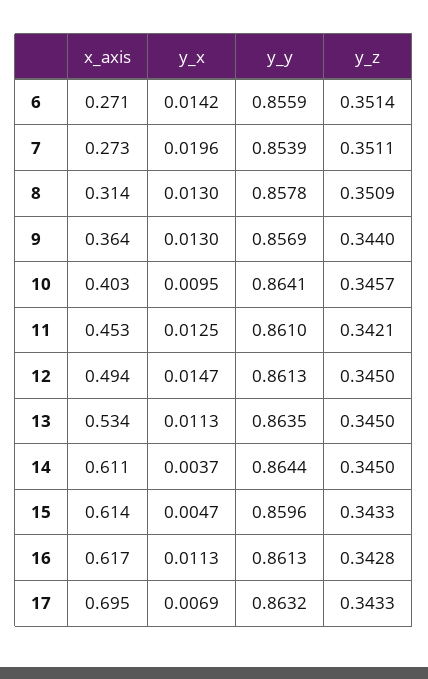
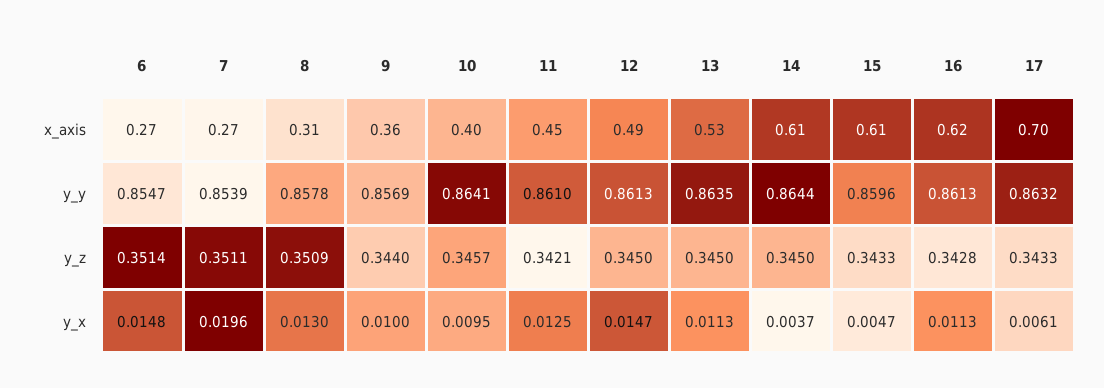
  {
    "x_axis": {
      "6": 0.271,
      "7": 0.273,
      "8": 0.314,
      "9": 0.364,
      "10": 0.403,
      "11": 0.453,
      "12": 0.494,
      "13": 0.534,
      "14": 0.611,
      "15": 0.614,
      "16": 0.617,
      "17": 0.695
    },
    "y_x": {
-     "6": 0.0142,
+     "6": 0.0148,
      "7": 0.0196,
      "8": 0.013,
-     "9": 0.013,
+     "9": 0.01,
      "10": 0.0095,
      "11": 0.0125,
      "12": 0.0147,
      "13": 0.0113,
      "14": 0.0037,
      "15": 0.0047,
      "16": 0.0113,
-     "17": 0.0069
+     "17": 0.0061
    },
    "y_y": {
-     "6": 0.8559,
+     "6": 0.8547,
      "7": 0.8539,
      "8": 0.8578,
      "9": 0.8569,
      "10": 0.8641,
      "11": 0.861,
      "12": 0.8613,
      "13": 0.8635,
      "14": 0.8644,
      "15": 0.8596,
      "16": 0.8613,
      "17": 0.8632
    },
    "y_z": {
      "6": 0.3514,
      "7": 0.3511,
      "8": 0.3509,
      "9": 0.344,
      "10": 0.3457,
      "11": 0.3421,
      "12": 0.345,
      "13": 0.345,
      "14": 0.345,
      "15": 0.3433,
      "16": 0.3428,
      "17": 0.3433
    }
  }

